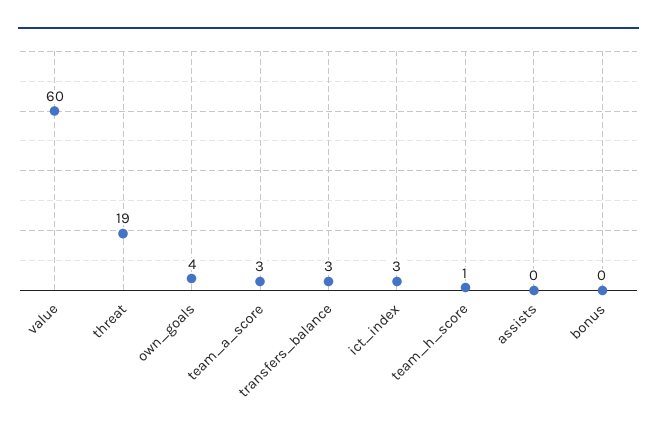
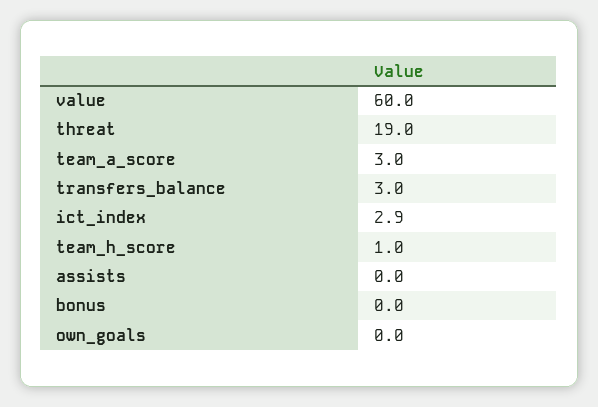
  {
    "value": 60,
    "threat": 19,
-   "own_goals": 4,
+   "own_goals": 0,
    "team_a_score": 3,
    "transfers_balance": 3,
    "ict_index": 2.9,
    "team_h_score": 1,
    "assists": 0,
    "bonus": 0
  }

